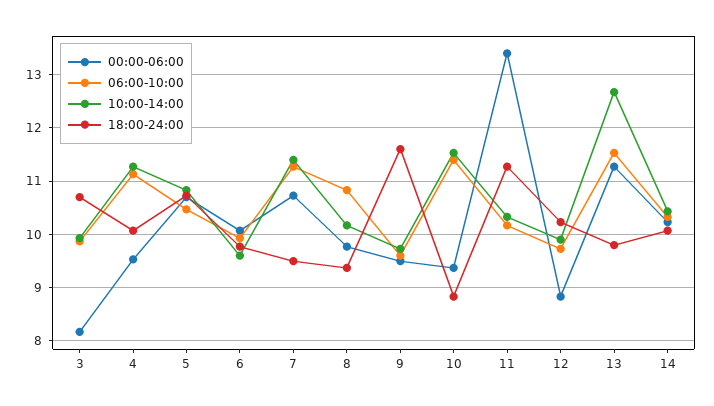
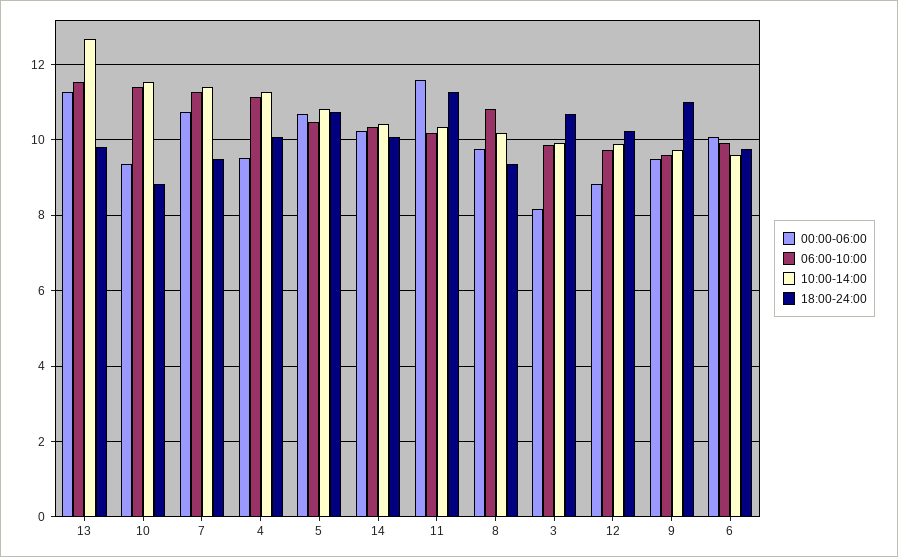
  {
    "00:00-06:00": {
      "3": 8.2,
      "4": 9.6,
      "5": 10.8,
      "6": 10,
      "7": 10.8,
      "8": 9.8,
      "9": 9.6,
      "10": 9.4,
-     "11": 13.4,
+     "11": 11.6,
      "12": 8.8,
      "13": 11.2,
      "14": 10.2
    },
    "06:00-10:00": {
      "3": 9.8,
      "4": 11.2,
      "5": 10.4,
      "6": 10,
      "7": 11.2,
      "8": 10.8,
      "9": 9.6,
      "10": 11.4,
      "11": 10.2,
      "12": 9.8,
      "13": 11.6,
      "14": 10.4
    },
    "10:00-14:00": {
      "3": 10,
      "4": 11.2,
      "5": 10.8,
      "6": 9.6,
      "7": 11.4,
      "8": 10.2,
      "9": 9.8,
      "10": 11.6,
      "11": 10.4,
      "12": 10,
      "13": 12.6,
      "14": 10.4
    },
    "18:00-24:00": {
      "3": 10.8,
      "4": 10,
      "5": 10.8,
      "6": 9.8,
      "7": 9.6,
      "8": 9.4,
-     "9": 11.6,
+     "9": 11,
      "10": 8.8,
      "11": 11.2,
      "12": 10.2,
      "13": 9.8,
      "14": 10
    }
  }

